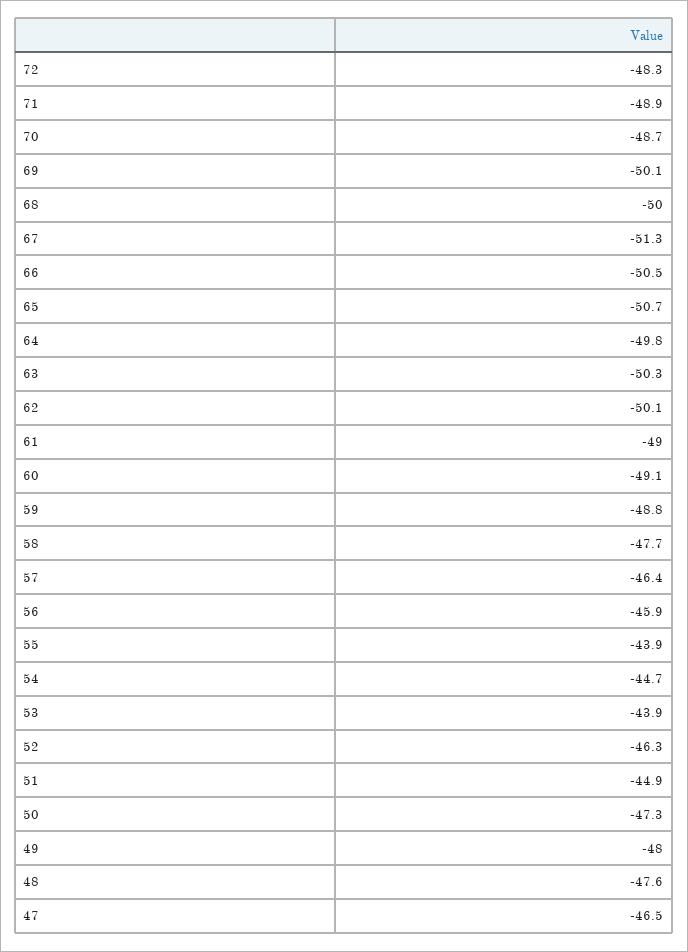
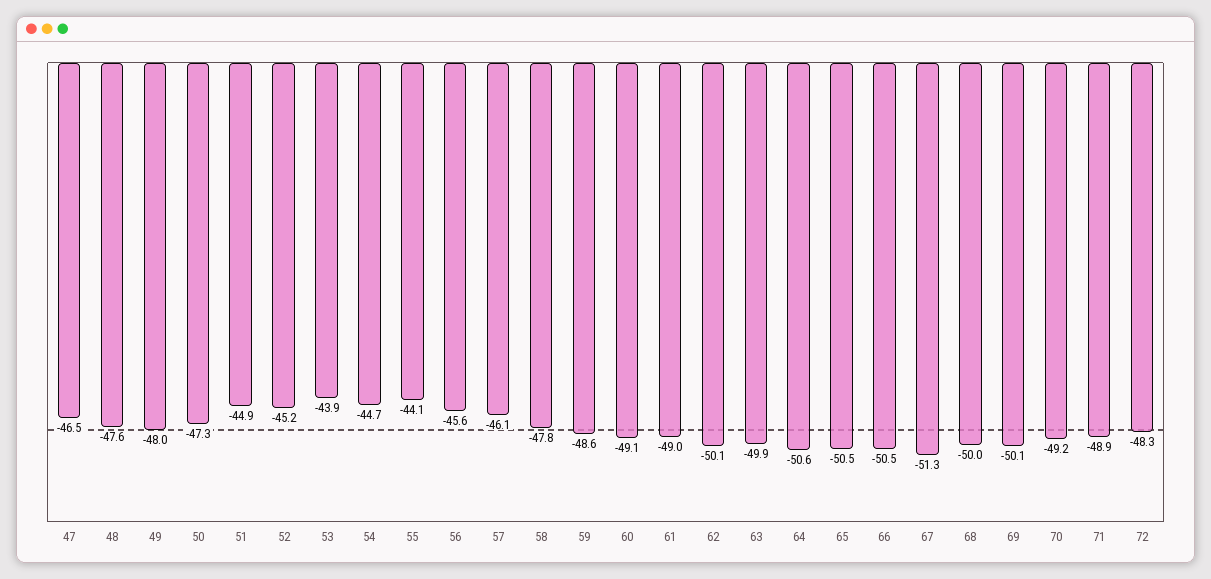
  {
    "72": -48.3,
    "71": -48.9,
-   "70": -48.7,
+   "70": -49.2,
    "69": -50.1,
    "68": -50,
    "67": -51.3,
    "66": -50.5,
-   "65": -50.7,
+   "65": -50.5,
-   "64": -49.8,
+   "64": -50.6,
-   "63": -50.3,
+   "63": -49.9,
    "62": -50.1,
    "61": -49,
    "60": -49.1,
-   "59": -48.8,
+   "59": -48.6,
-   "58": -47.7,
+   "58": -47.8,
-   "57": -46.4,
+   "57": -46.1,
-   "56": -45.9,
+   "56": -45.6,
-   "55": -43.9,
+   "55": -44.1,
    "54": -44.7,
    "53": -43.9,
-   "52": -46.3,
+   "52": -45.2,
    "51": -44.9,
    "50": -47.3,
    "49": -48,
    "48": -47.6,
    "47": -46.5
  }

